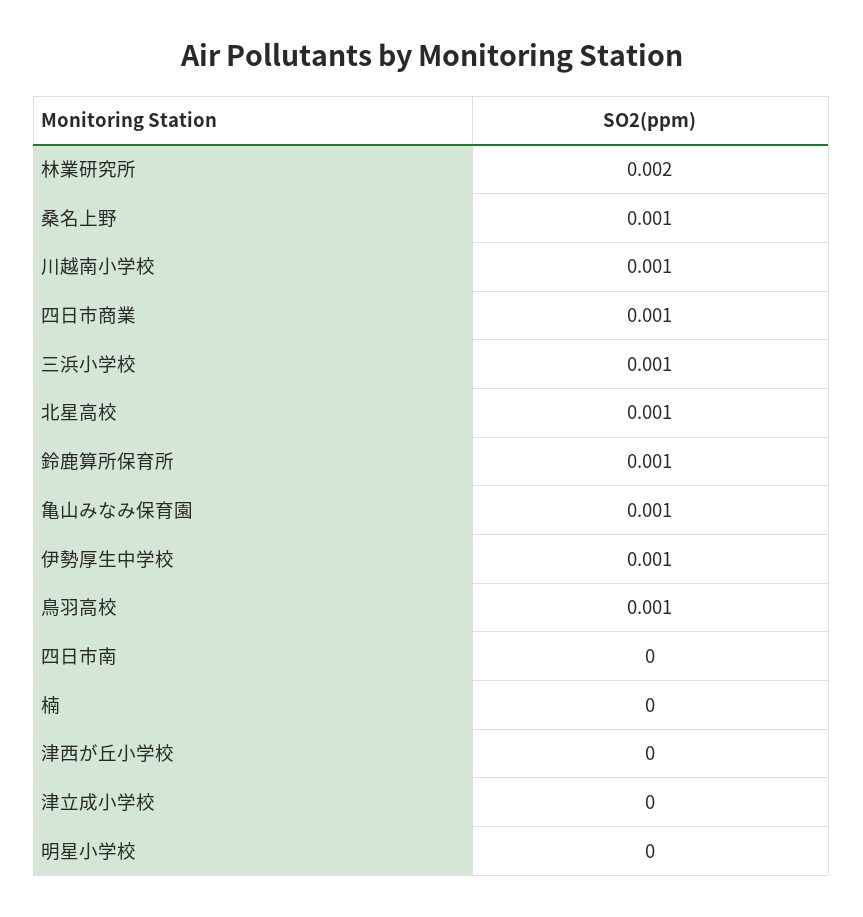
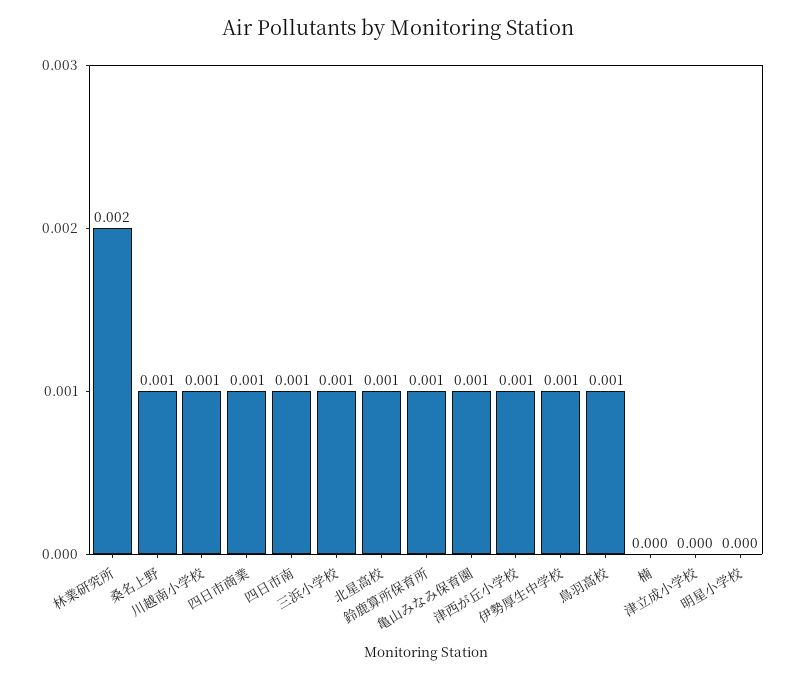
  {
    "林業研究所": 0.002,
    "桑名上野": 0.001,
    "川越南小学校": 0.001,
    "四日市商業": 0.001,
    "三浜小学校": 0.001,
    "北星高校": 0.001,
    "鈴鹿算所保育所": 0.001,
    "亀山みなみ保育園": 0.001,
    "伊勢厚生中学校": 0.001,
    "鳥羽高校": 0.001,
-   "四日市南": 0,
+   "四日市南": 0.001,
    "楠": 0,
-   "津西が丘小学校": 0,
+   "津西が丘小学校": 0.001,
    "津立成小学校": 0,
    "明星小学校": 0
  }

